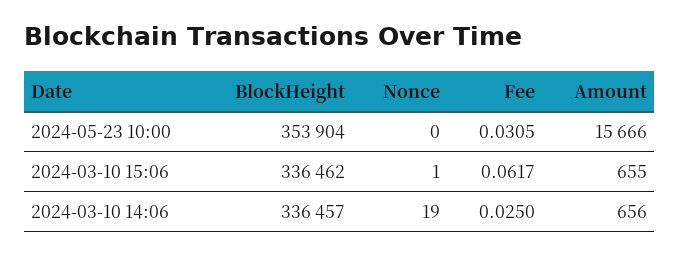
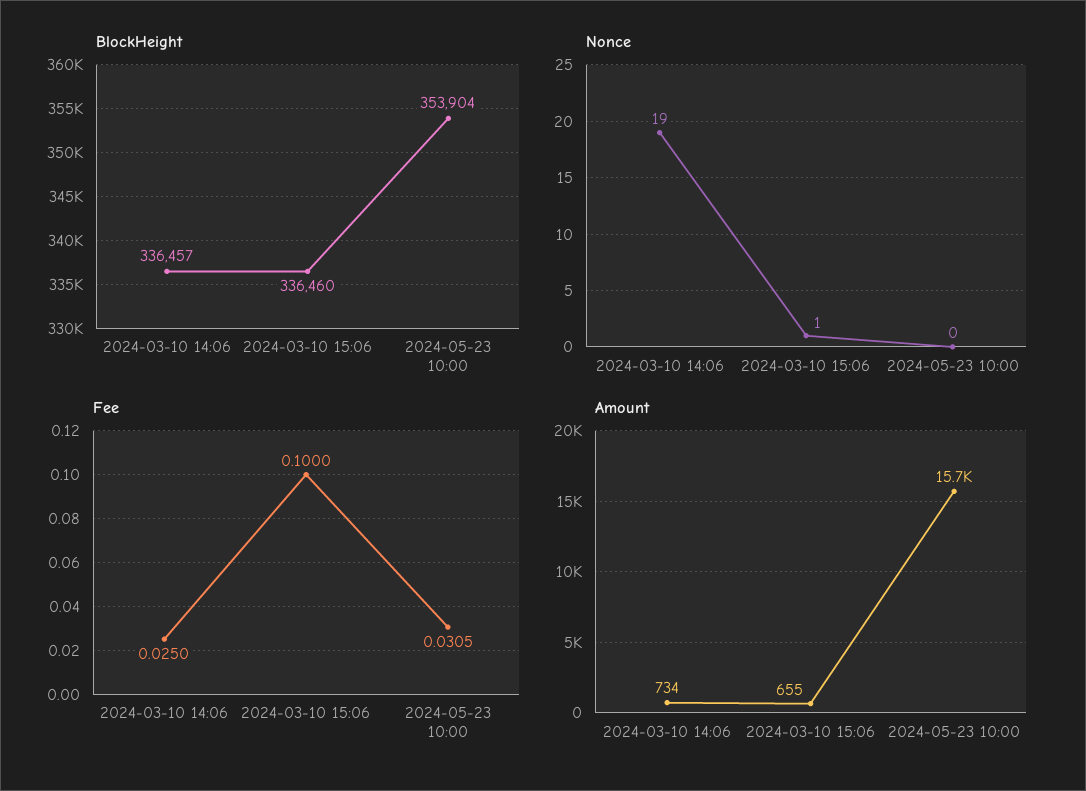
  {
    "BlockHeight": {
      "2024-05-23 10:00": 353904,
-     "2024-03-10 15:06": 336462,
+     "2024-03-10 15:06": 336460,
      "2024-03-10 14:06": 336457
    },
    "Nonce": {
      "2024-05-23 10:00": 0,
      "2024-03-10 15:06": 1,
      "2024-03-10 14:06": 19
    },
    "Fee": {
      "2024-05-23 10:00": 0.0305,
-     "2024-03-10 15:06": 0.0617,
+     "2024-03-10 15:06": 0.1,
      "2024-03-10 14:06": 0.025
    },
    "Amount": {
      "2024-05-23 10:00": 15666,
      "2024-03-10 15:06": 655,
-     "2024-03-10 14:06": 656
+     "2024-03-10 14:06": 734
    }
  }

